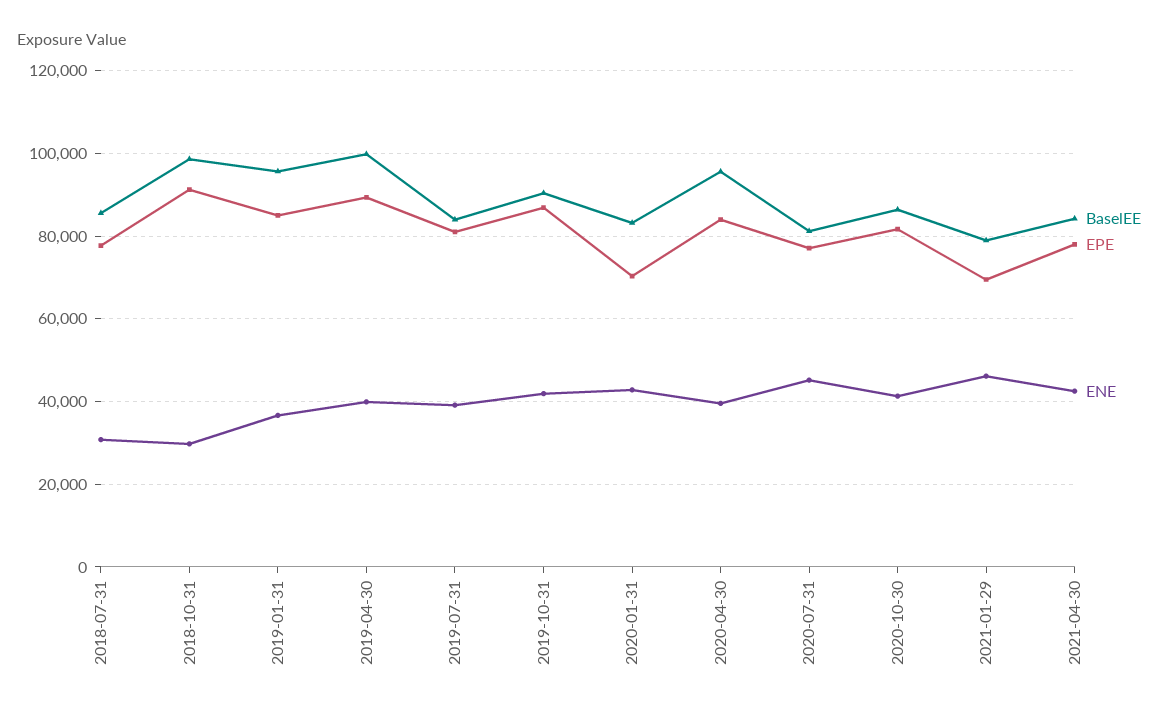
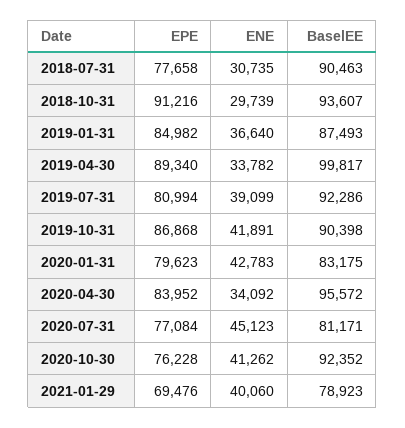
  {
    "BaselEE": {
-     "2018-07-31": 86000,
+     "2018-07-31": 90463,
-     "2018-10-31": 98000,
+     "2018-10-31": 93607,
-     "2019-01-31": 96000,
+     "2019-01-31": 87493,
      "2019-04-30": 99817,
-     "2019-07-31": 84000,
+     "2019-07-31": 92286,
      "2019-10-31": 90398,
      "2020-01-31": 83175,
      "2020-04-30": 95572,
      "2020-07-31": 81171,
-     "2020-10-30": 86000,
+     "2020-10-30": 92352,
-     "2021-01-29": 78923,
+     "2021-01-29": 78923
-     "2021-04-30": 84000
    },
    "EPE": {
      "2018-07-31": 77658,
      "2018-10-31": 91216,
      "2019-01-31": 84982,
      "2019-04-30": 89340,
      "2019-07-31": 80994,
      "2019-10-31": 86868,
-     "2020-01-31": 70000,
+     "2020-01-31": 79623,
      "2020-04-30": 83952,
      "2020-07-31": 77084,
-     "2020-10-30": 82000,
+     "2020-10-30": 76228,
-     "2021-01-29": 69476,
+     "2021-01-29": 69476
-     "2021-04-30": 78000
    },
    "ENE": {
      "2018-07-31": 30735,
      "2018-10-31": 29739,
      "2019-01-31": 36640,
-     "2019-04-30": 40000,
+     "2019-04-30": 33782,
      "2019-07-31": 39099,
      "2019-10-31": 41891,
      "2020-01-31": 42783,
-     "2020-04-30": 40000,
+     "2020-04-30": 34092,
      "2020-07-31": 45123,
      "2020-10-30": 41262,
-     "2021-01-29": 46000,
+     "2021-01-29": 40060
-     "2021-04-30": 42000
    }
  }

